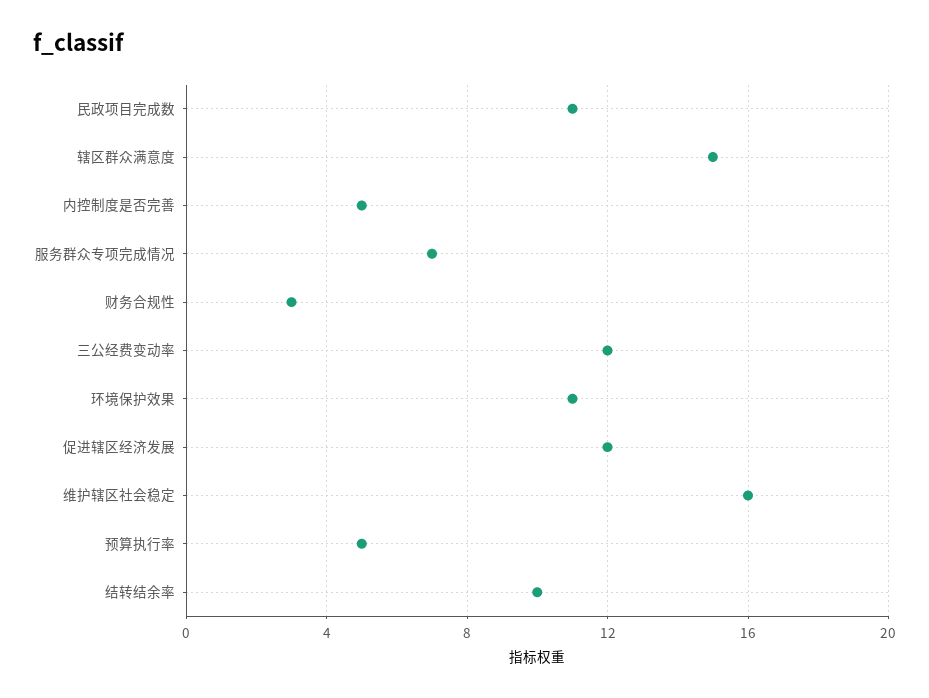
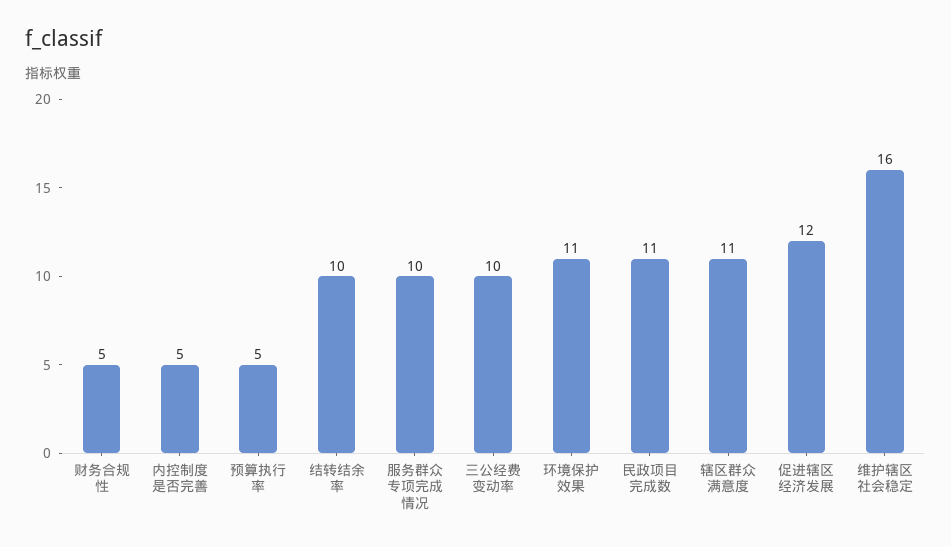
  {
    "民政项目完成数": 11,
-   "辖区群众满意度": 15,
+   "辖区群众满意度": 11,
    "内控制度是否完善": 5,
-   "服务群众专项完成情况": 7,
+   "服务群众专项完成情况": 10,
-   "财务合规性": 3,
+   "财务合规性": 5,
-   "三公经费变动率": 12,
+   "三公经费变动率": 10,
    "环境保护效果": 11,
    "促进辖区经济发展": 12,
    "维护辖区社会稳定": 16,
    "预算执行率": 5,
    "结转结余率": 10
  }

